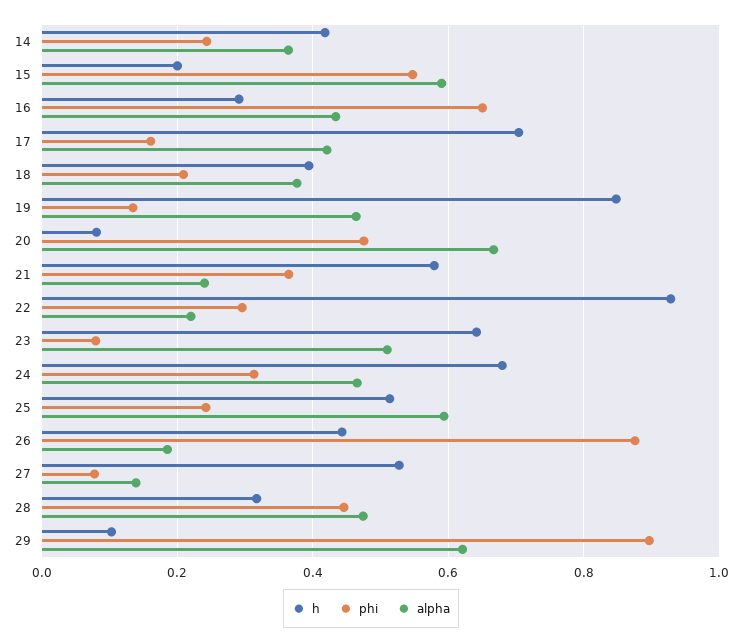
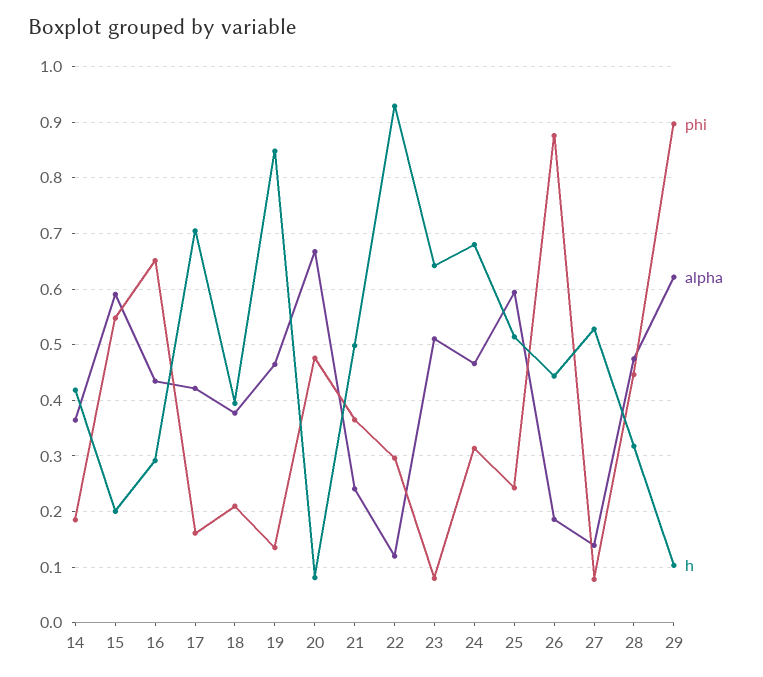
  {
    "h": {
      "14": 0.42,
      "15": 0.2,
      "16": 0.3,
      "17": 0.7,
      "18": 0.4,
      "19": 0.84,
      "20": 0.08,
-     "21": 0.58,
+     "21": 0.5,
      "22": 0.92,
      "23": 0.64,
      "24": 0.68,
      "25": 0.52,
      "26": 0.44,
      "27": 0.52,
      "28": 0.32,
      "29": 0.1
    },
    "phi": {
-     "14": 0.24,
+     "14": 0.18,
      "15": 0.54,
      "16": 0.66,
      "17": 0.16,
      "18": 0.2,
      "19": 0.14,
      "20": 0.48,
      "21": 0.36,
      "22": 0.3,
      "23": 0.08,
      "24": 0.32,
      "25": 0.24,
      "26": 0.88,
      "27": 0.08,
      "28": 0.44,
      "29": 0.9
    },
    "alpha": {
      "14": 0.36,
      "15": 0.6,
      "16": 0.44,
      "17": 0.42,
      "18": 0.38,
      "19": 0.46,
      "20": 0.66,
      "21": 0.24,
-     "22": 0.22,
+     "22": 0.12,
      "23": 0.52,
      "24": 0.46,
      "25": 0.6,
      "26": 0.18,
      "27": 0.14,
      "28": 0.48,
      "29": 0.62
    }
  }

